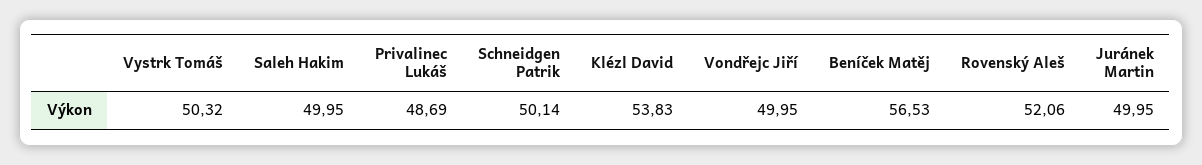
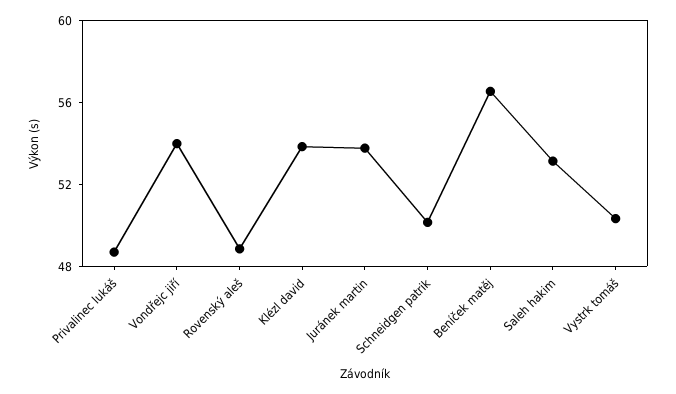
  {
    "Vystrk Tomáš": 50.32,
-   "Saleh Hakim": 49.95,
+   "Saleh Hakim": 53,
    "Privalinec Lukáš": 48.69,
    "Schneidgen Patrik": 50.14,
    "Klézl David": 53.83,
-   "Vondřejc Jiří": 49.95,
+   "Vondřejc Jiří": 54,
    "Beníček Matěj": 56.53,
-   "Rovenský Aleš": 52.06,
+   "Rovenský Aleš": 49,
-   "Juránek Martin": 49.95
+   "Juránek Martin": 54
  }

